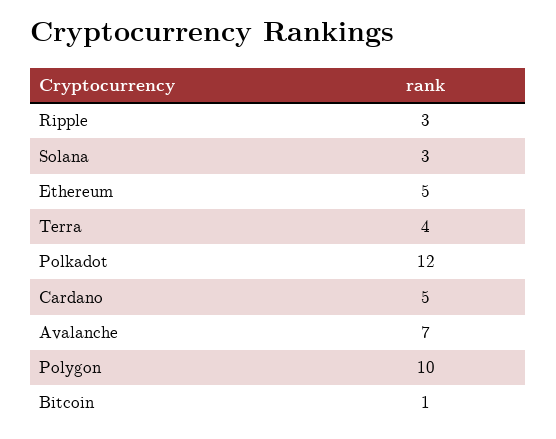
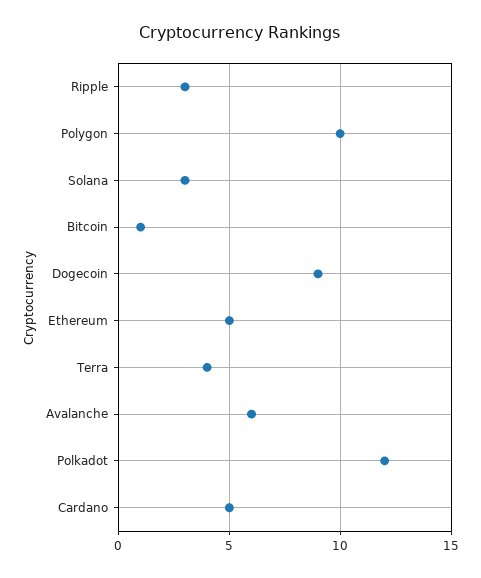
  {
    "Ripple": 3,
    "Solana": 3,
    "Ethereum": 5,
    "Terra": 4,
    "Polkadot": 12,
    "Cardano": 5,
-   "Avalanche": 7,
+   "Avalanche": 6,
    "Polygon": 10,
-   "Bitcoin": 1
+   "Bitcoin": 1,
+   "Dogecoin": 9
  }

